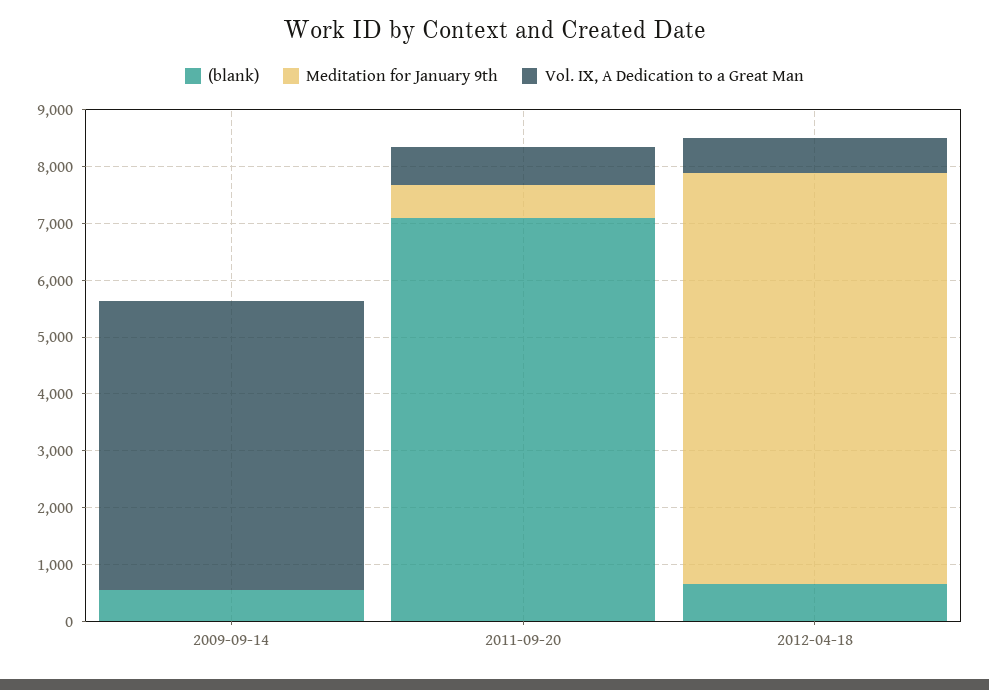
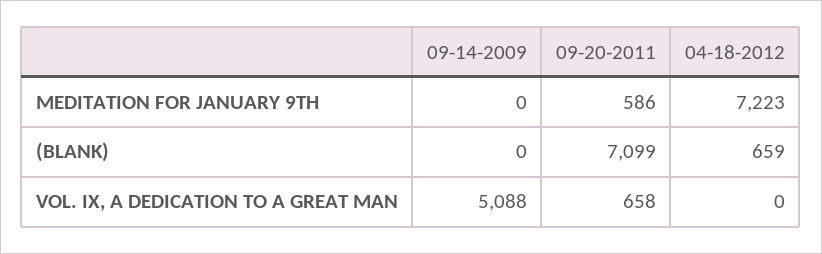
  {
    "(blank)": {
-     "2009-09-14": 600,
+     "2009-09-14": 0,
      "2011-09-20": 7099,
      "2012-04-18": 659
    },
    "Meditation for January 9th": {
      "2009-09-14": 0,
      "2011-09-20": 586,
      "2012-04-18": 7223
    },
    "Vol. IX, A Dedication to a Great Man": {
      "2009-09-14": 5088,
      "2011-09-20": 658,
-     "2012-04-18": 600
+     "2012-04-18": 0
    }
  }

